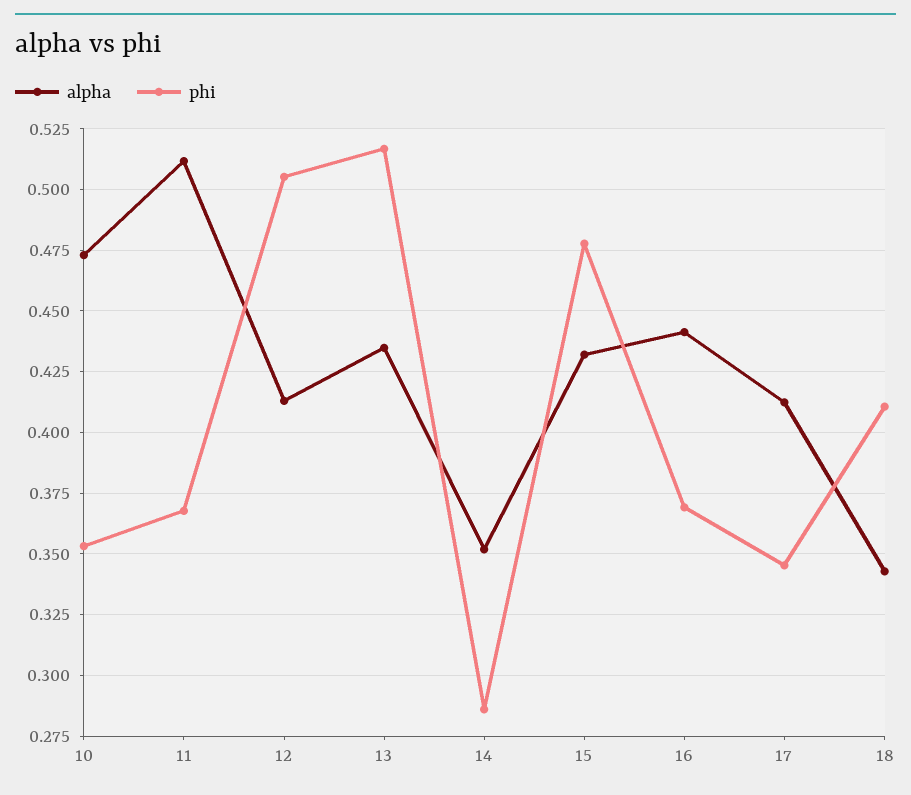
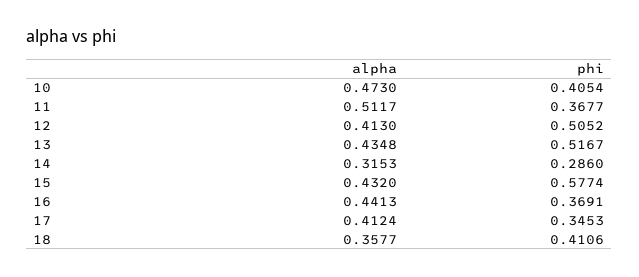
  {
    "alpha": {
      "10": 0.473,
      "11": 0.5117,
      "12": 0.413,
      "13": 0.4348,
-     "14": 0.3525,
+     "14": 0.3153,
      "15": 0.432,
      "16": 0.4413,
      "17": 0.4124,
-     "18": 0.3425
+     "18": 0.3577
    },
    "phi": {
-     "10": 0.3525,
+     "10": 0.4054,
      "11": 0.3677,
      "12": 0.5052,
      "13": 0.5167,
      "14": 0.286,
-     "15": 0.4775,
+     "15": 0.5774,
      "16": 0.3691,
      "17": 0.3453,
      "18": 0.4106
    }
  }

